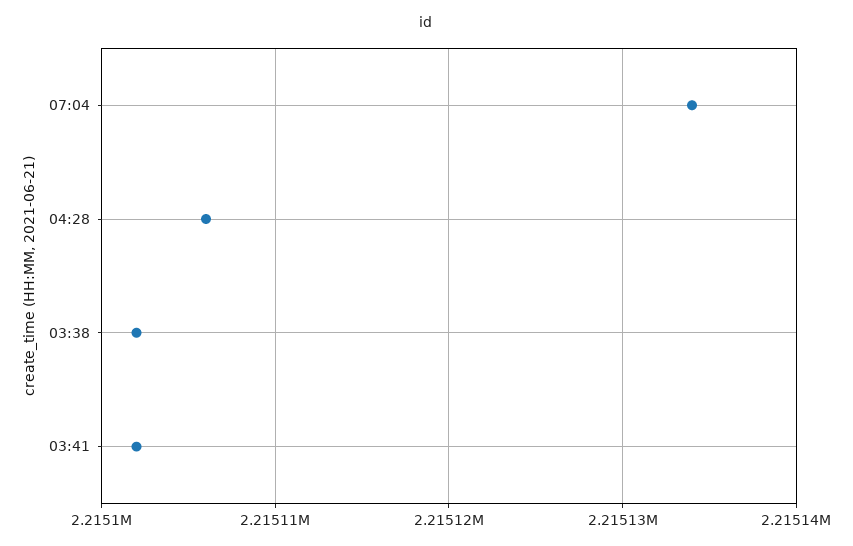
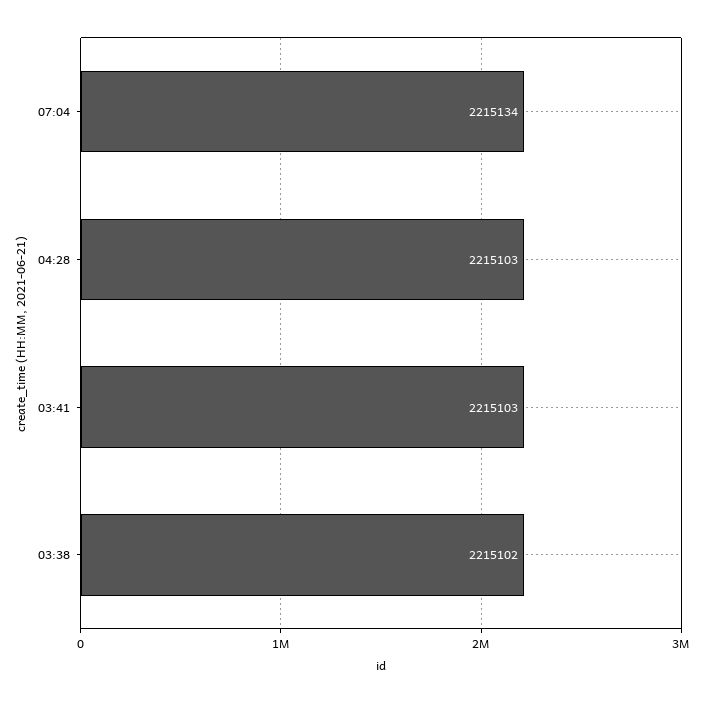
  {
    "07:04": 2215134,
-   "04:28": 2215106,
+   "04:28": 2215103,
    "03:38": 2215102,
-   "03:41": 2215102
+   "03:41": 2215103
  }

